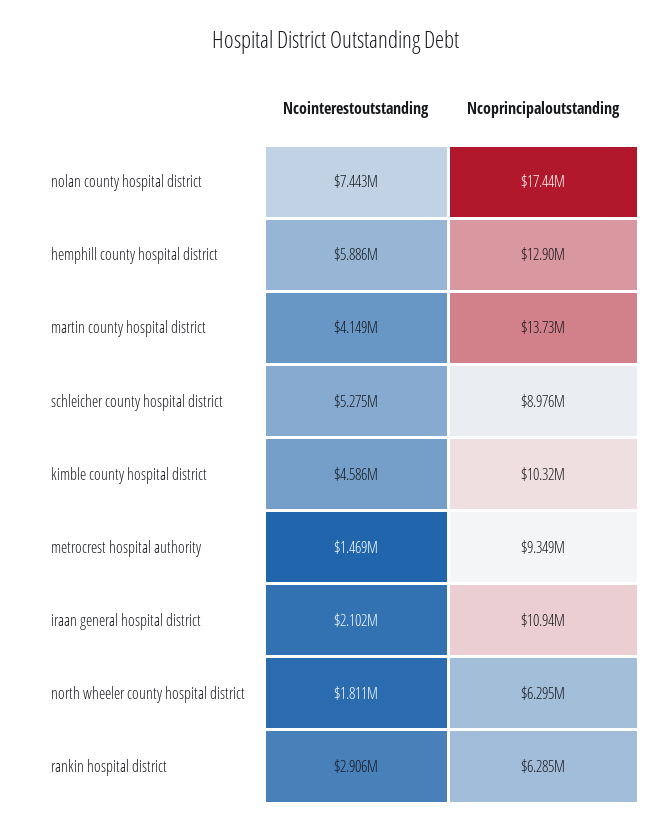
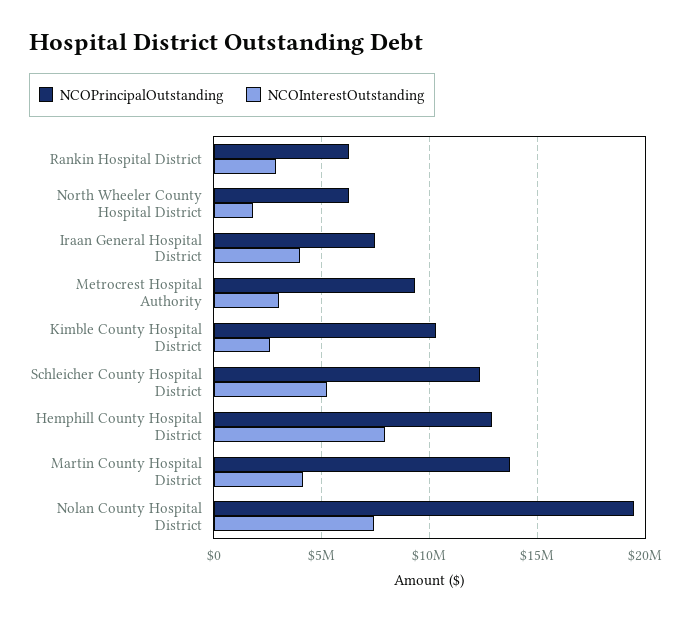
  {
    "Ncointerestoutstanding": {
      "nolan county hospital district": 7443000,
-     "hemphill county hospital district": 5886000,
+     "hemphill county hospital district": 8000000,
      "martin county hospital district": 4149000,
      "schleicher county hospital district": 5275000,
-     "kimble county hospital district": 4586000,
+     "kimble county hospital district": 2500000,
-     "metrocrest hospital authority": 1469000,
+     "metrocrest hospital authority": 3000000,
-     "iraan general hospital district": 2102000,
+     "iraan general hospital district": 4000000,
      "north wheeler county hospital district": 1811000,
      "rankin hospital district": 2906000
    },
    "Ncoprincipaloutstanding": {
-     "nolan county hospital district": 17440000,
+     "nolan county hospital district": 19500000,
      "hemphill county hospital district": 12900000,
      "martin county hospital district": 13730000,
-     "schleicher county hospital district": 8976000,
+     "schleicher county hospital district": 12500000,
      "kimble county hospital district": 10320000,
      "metrocrest hospital authority": 9349000,
-     "iraan general hospital district": 10940000,
+     "iraan general hospital district": 7500000,
      "north wheeler county hospital district": 6295000,
      "rankin hospital district": 6285000
    }
  }

